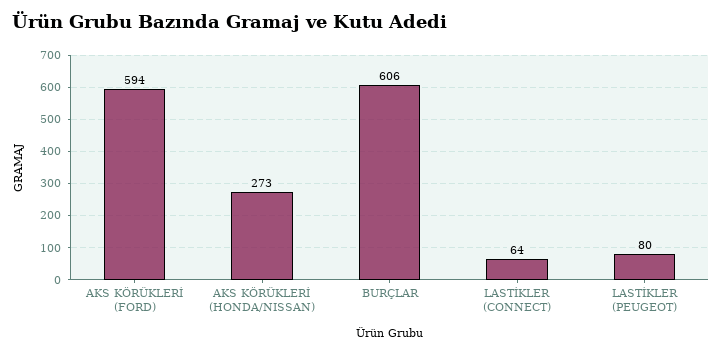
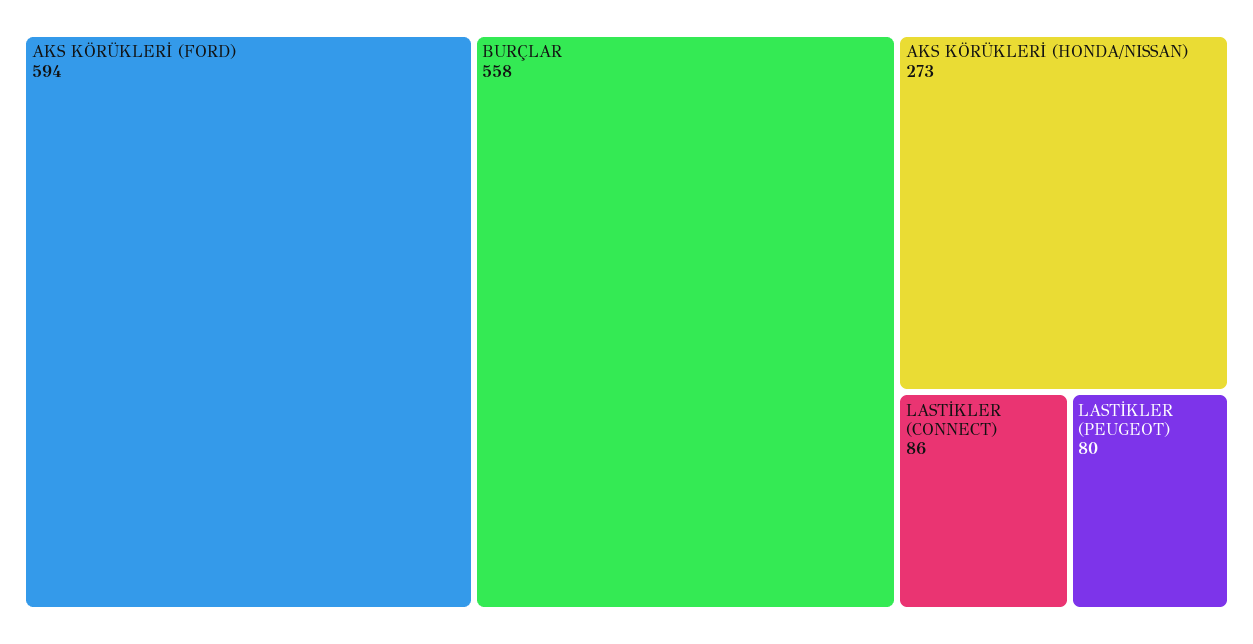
  {
    "AKS KÖRÜKLERİ (FORD)": 594,
    "AKS KÖRÜKLERİ (HONDA/NISSAN)": 273,
-   "BURÇLAR": 606,
+   "BURÇLAR": 558,
-   "LASTİKLER (CONNECT)": 64,
+   "LASTİKLER (CONNECT)": 86,
    "LASTİKLER (PEUGEOT)": 80
  }

